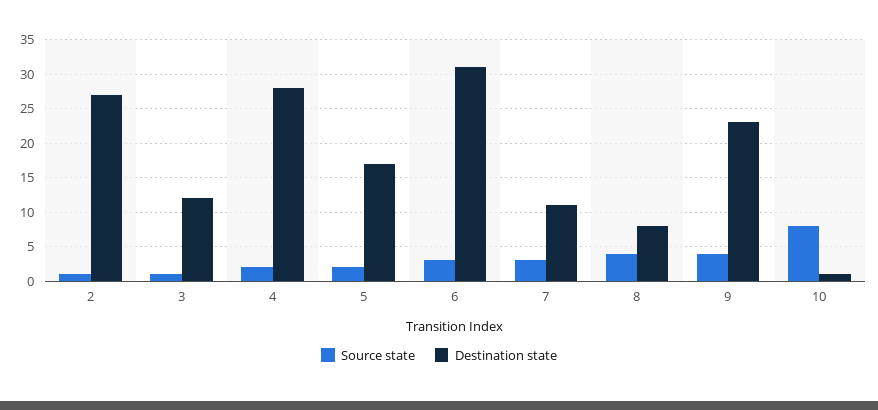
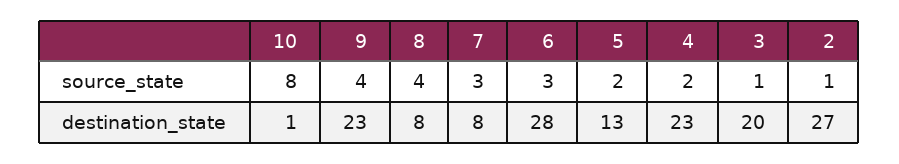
  {
    "Source state": {
      "2": 1,
      "3": 1,
      "4": 2,
      "5": 2,
      "6": 3,
      "7": 3,
      "8": 4,
      "9": 4,
      "10": 8
    },
    "Destination state": {
      "2": 27,
-     "3": 12,
+     "3": 20,
-     "4": 28,
+     "4": 23,
-     "5": 17,
+     "5": 13,
-     "6": 31,
+     "6": 28,
-     "7": 11,
+     "7": 8,
      "8": 8,
      "9": 23,
      "10": 1
    }
  }

